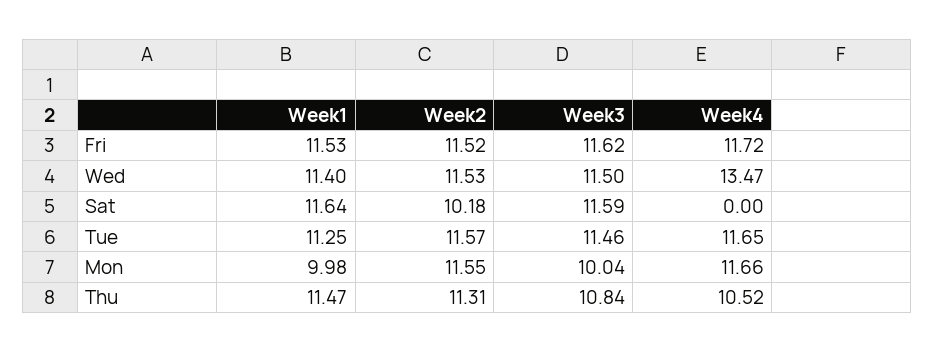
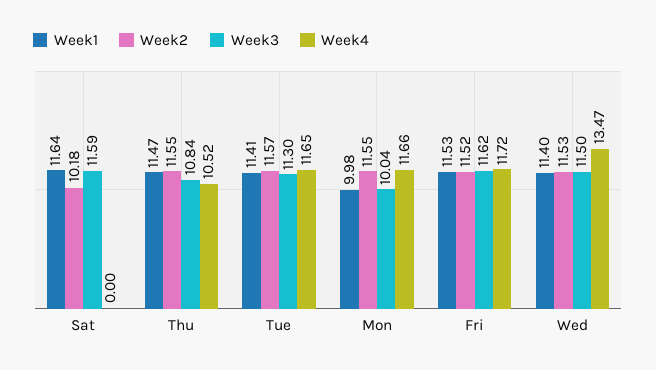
  {
    "Week1": {
      "Fri": 11.53,
      "Wed": 11.4,
      "Sat": 11.64,
-     "Tue": 11.25,
+     "Tue": 11.41,
      "Mon": 9.98,
      "Thu": 11.47
    },
    "Week2": {
      "Fri": 11.52,
      "Wed": 11.53,
      "Sat": 10.18,
      "Tue": 11.57,
      "Mon": 11.55,
-     "Thu": 11.31
+     "Thu": 11.55
    },
    "Week3": {
      "Fri": 11.62,
      "Wed": 11.5,
      "Sat": 11.59,
-     "Tue": 11.46,
+     "Tue": 11.3,
      "Mon": 10.04,
      "Thu": 10.84
    },
    "Week4": {
      "Fri": 11.72,
      "Wed": 13.47,
      "Sat": 0,
      "Tue": 11.65,
      "Mon": 11.66,
      "Thu": 10.52
    }
  }

